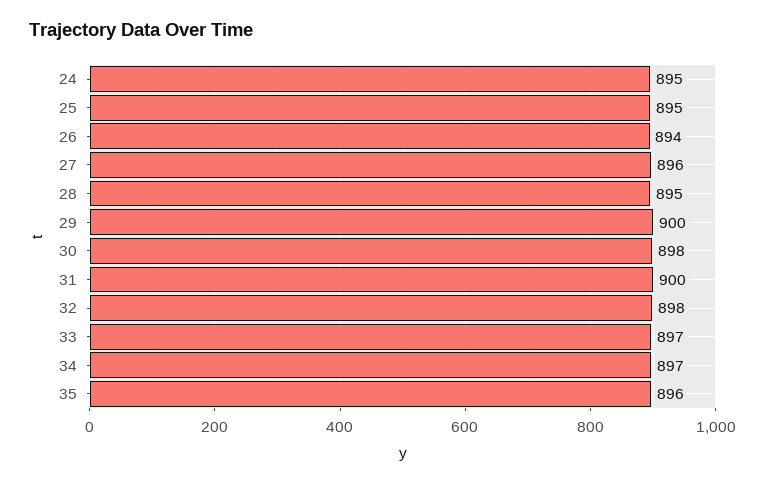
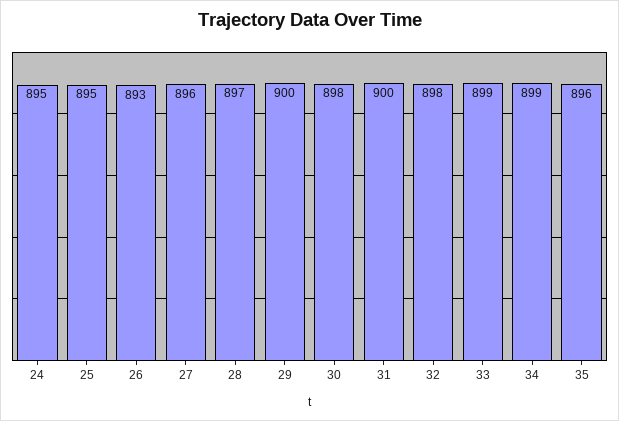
  {
    "24": 895,
    "25": 895,
-   "26": 894,
+   "26": 893,
    "27": 896,
-   "28": 895,
+   "28": 897,
    "29": 900,
    "30": 898,
    "31": 900,
    "32": 898,
-   "33": 897,
+   "33": 899,
-   "34": 897,
+   "34": 899,
    "35": 896
  }

